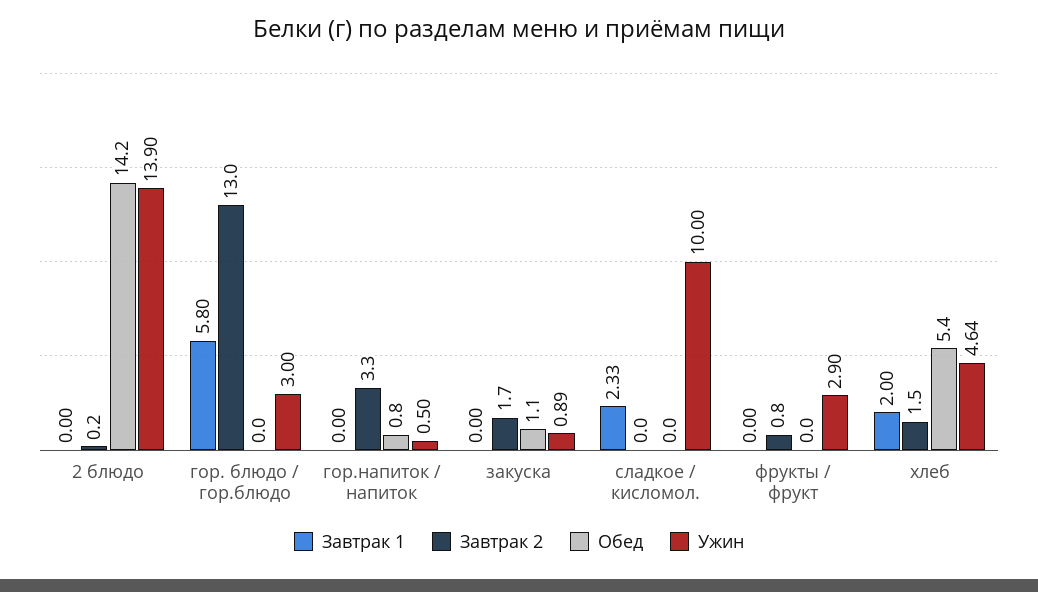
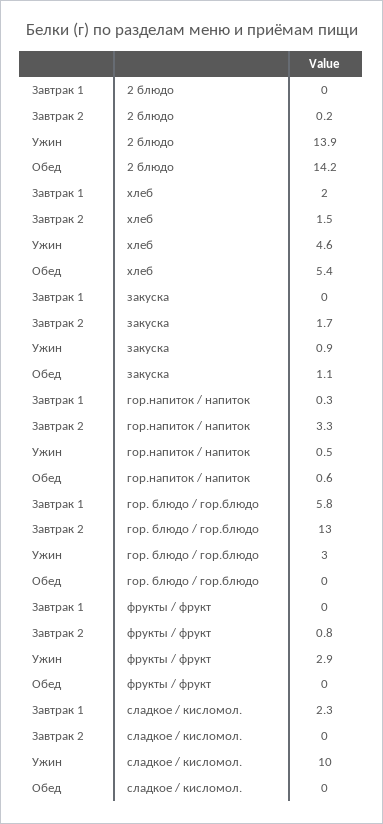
  {
    "Завтрак 1": {
      "2 блюдо": 0,
      "гор. блюдо / гор.блюдо": 5.8,
-     "гор.напиток / напиток": 0,
+     "гор.напиток / напиток": 0.3,
      "закуска": 0,
      "сладкое / кисломол.": 2.33,
      "фрукты / фрукт": 0,
      "хлеб": 2
    },
    "Завтрак 2": {
      "2 блюдо": 0.2,
      "гор. блюдо / гор.блюдо": 13,
      "гор.напиток / напиток": 3.3,
      "закуска": 1.7,
      "сладкое / кисломол.": 0,
      "фрукты / фрукт": 0.8,
      "хлеб": 1.5
    },
    "Обед": {
      "2 блюдо": 14.2,
      "гор. блюдо / гор.блюдо": 0,
-     "гор.напиток / напиток": 0.8,
+     "гор.напиток / напиток": 0.6,
      "закуска": 1.1,
      "сладкое / кисломол.": 0,
      "фрукты / фрукт": 0,
      "хлеб": 5.4
    },
    "Ужин": {
      "2 блюдо": 13.9,
      "гор. блюдо / гор.блюдо": 3,
      "гор.напиток / напиток": 0.5,
      "закуска": 0.89,
      "сладкое / кисломол.": 10,
      "фрукты / фрукт": 2.9,
      "хлеб": 4.64
    }
  }

